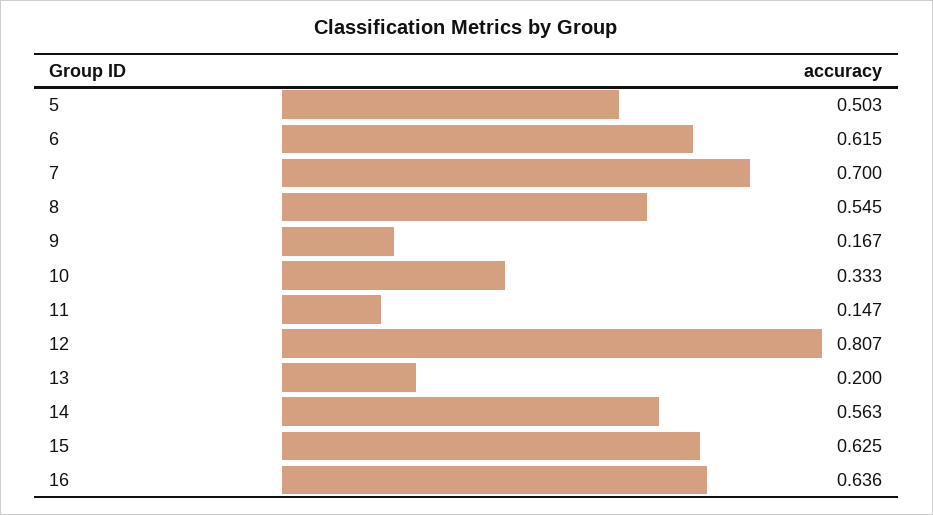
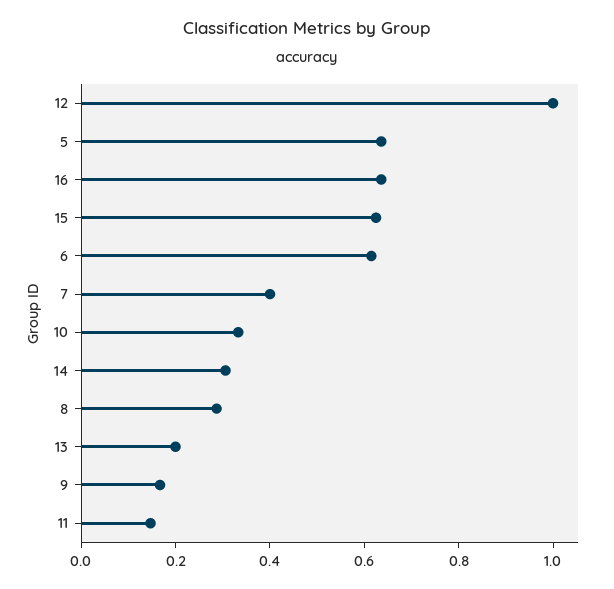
  {
-   "5": 0.503,
+   "5": 0.65,
    "6": 0.615,
-   "7": 0.7,
+   "7": 0.4,
-   "8": 0.545,
+   "8": 0.3,
    "9": 0.167,
    "10": 0.333,
    "11": 0.147,
-   "12": 0.807,
+   "12": 1,
    "13": 0.2,
-   "14": 0.563,
+   "14": 0.3,
    "15": 0.625,
    "16": 0.636
  }

